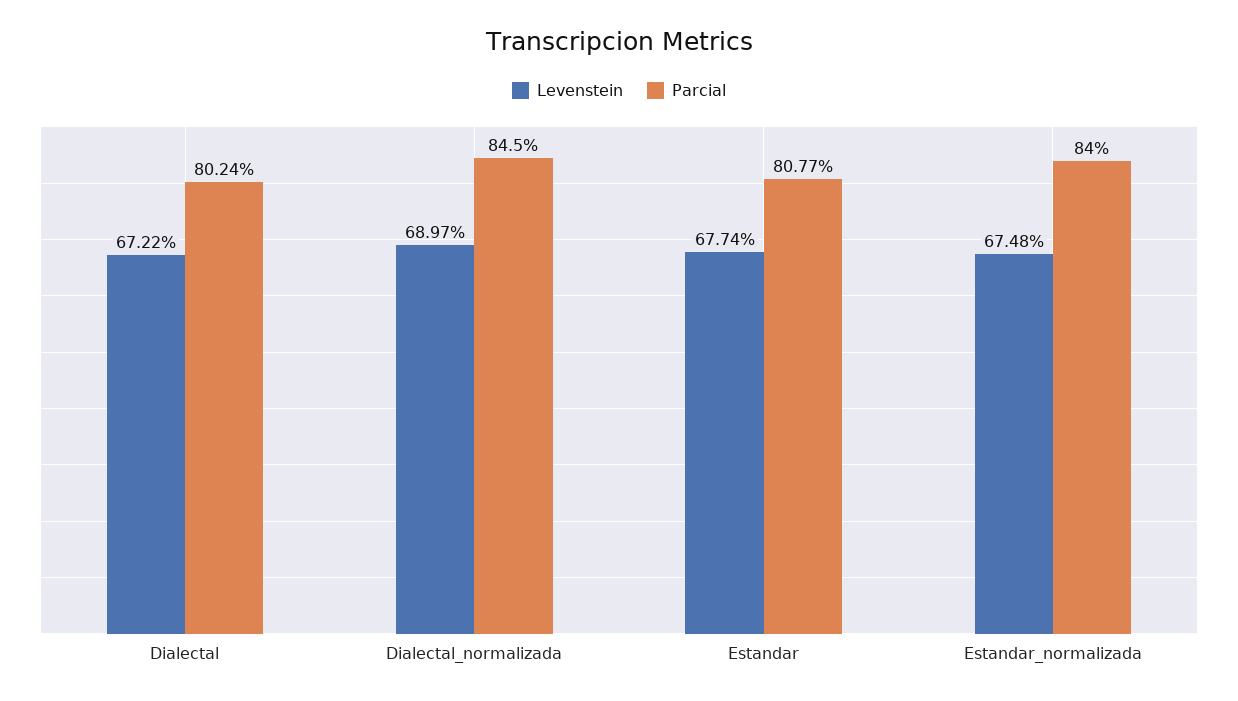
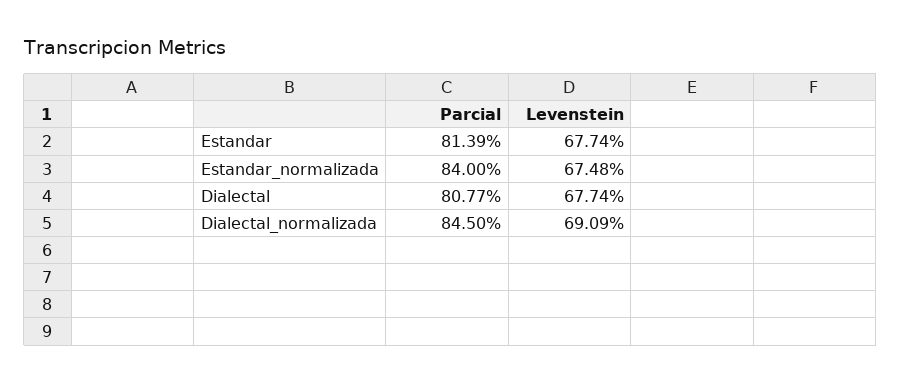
  {
    "Levenstein": {
-     "Dialectal": 67.22,
+     "Dialectal": 67.74,
-     "Dialectal_normalizada": 68.97,
+     "Dialectal_normalizada": 69.09,
      "Estandar": 67.74,
      "Estandar_normalizada": 67.48
    },
    "Parcial": {
-     "Dialectal": 80.24,
+     "Dialectal": 80.77,
      "Dialectal_normalizada": 84.5,
-     "Estandar": 80.77,
+     "Estandar": 81.39,
      "Estandar_normalizada": 84
    }
  }

